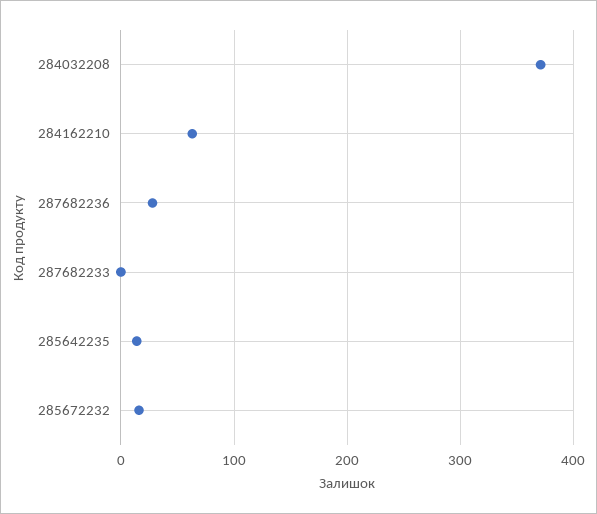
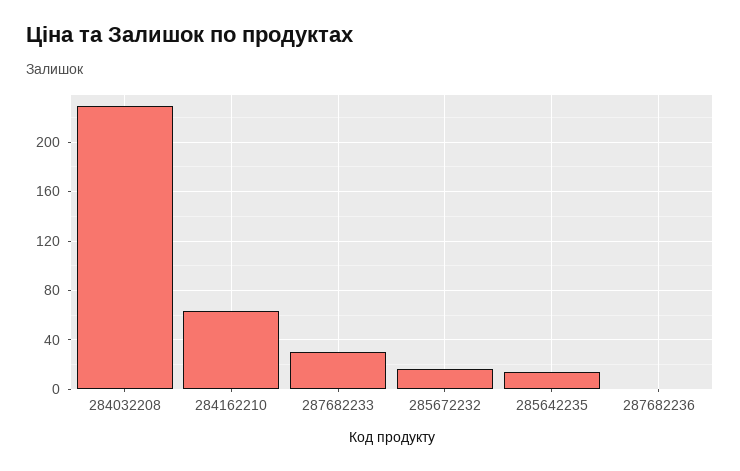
  {
-   "284032208": 370,
+   "284032208": 230,
    "284162210": 65,
-   "287682236": 30,
+   "287682236": 0,
-   "287682233": 0,
+   "287682233": 30,
    "285642235": 15,
    "285672232": 15
  }

